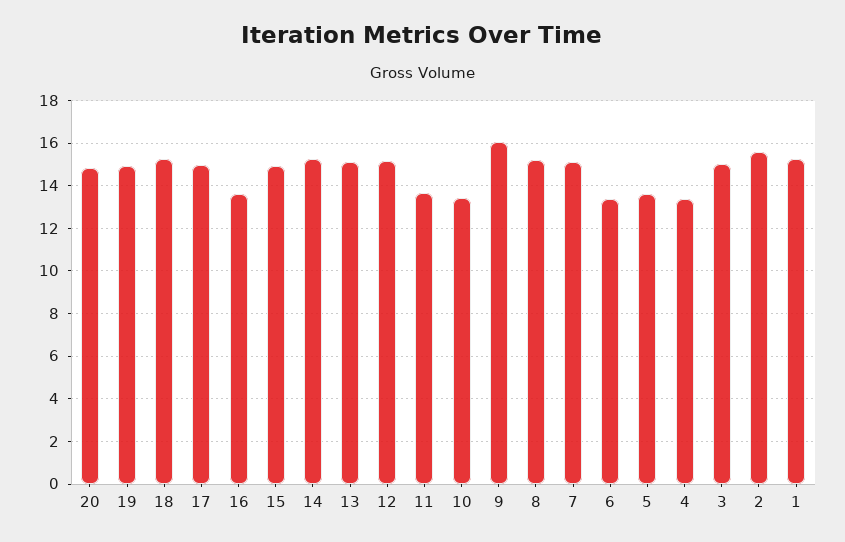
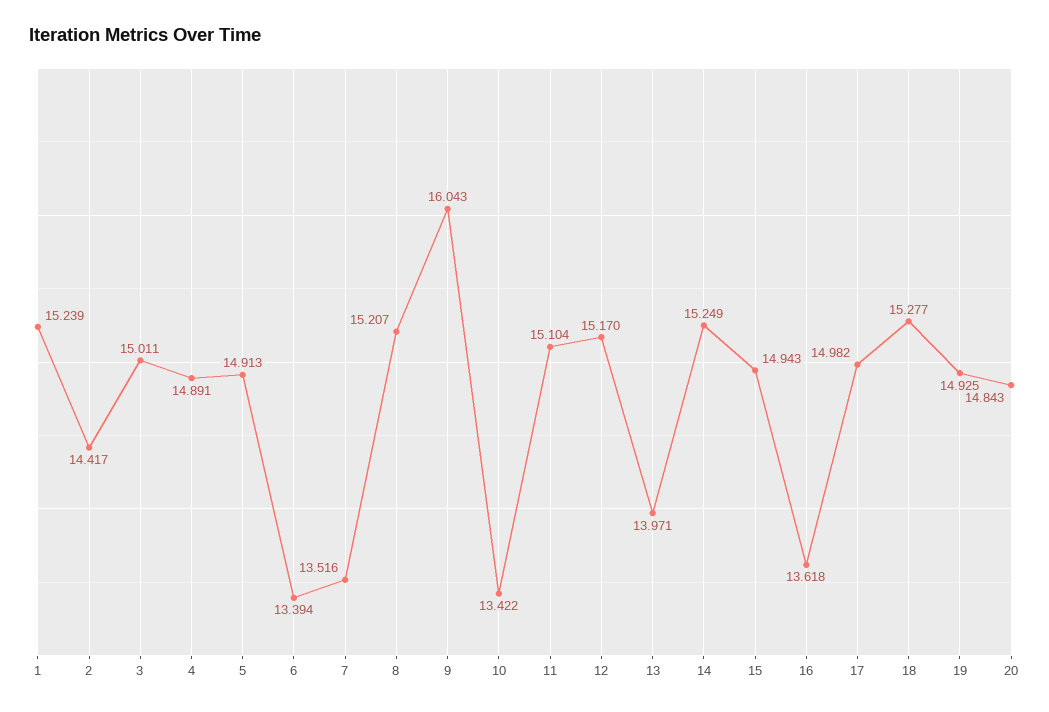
  {
    "20": 14.843,
    "19": 14.925,
    "18": 15.277,
    "17": 14.982,
    "16": 13.618,
    "15": 14.943,
    "14": 15.249,
-   "13": 15,
+   "13": 13.971,
    "12": 15.17,
-   "11": 13.5,
+   "11": 15.104,
    "10": 13.422,
    "9": 16.043,
    "8": 15.207,
-   "7": 15,
+   "7": 13.516,
    "6": 13.394,
-   "5": 13.5,
+   "5": 14.913,
-   "4": 13.5,
+   "4": 14.891,
    "3": 15.011,
-   "2": 15.5,
+   "2": 14.417,
    "1": 15.239
  }

